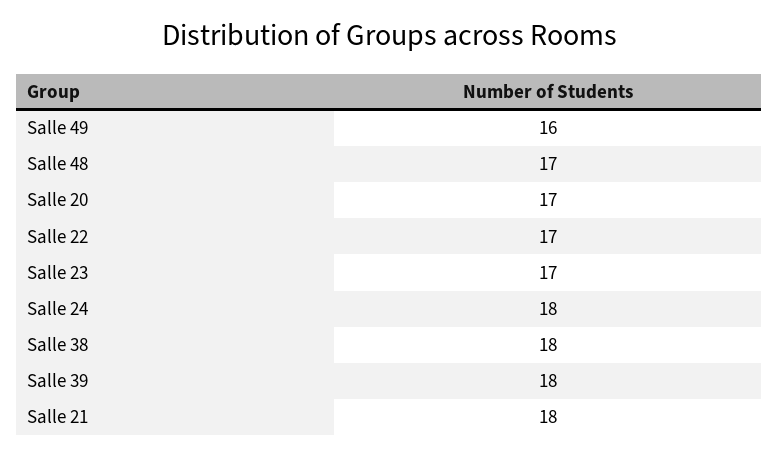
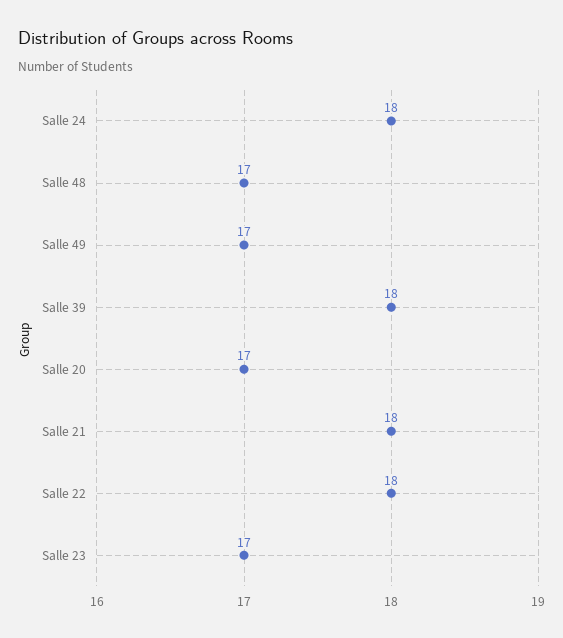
  {
-   "Salle 49": 16,
+   "Salle 49": 17,
    "Salle 48": 17,
    "Salle 20": 17,
-   "Salle 22": 17,
+   "Salle 22": 18,
    "Salle 23": 17,
    "Salle 24": 18,
-   "Salle 38": 18,
    "Salle 39": 18,
    "Salle 21": 18
  }

